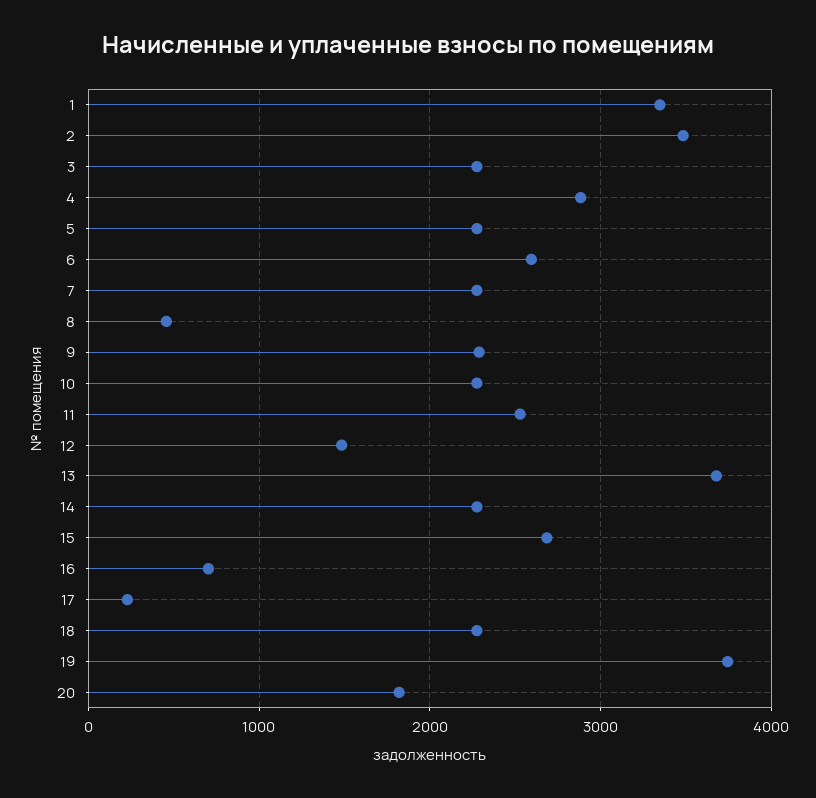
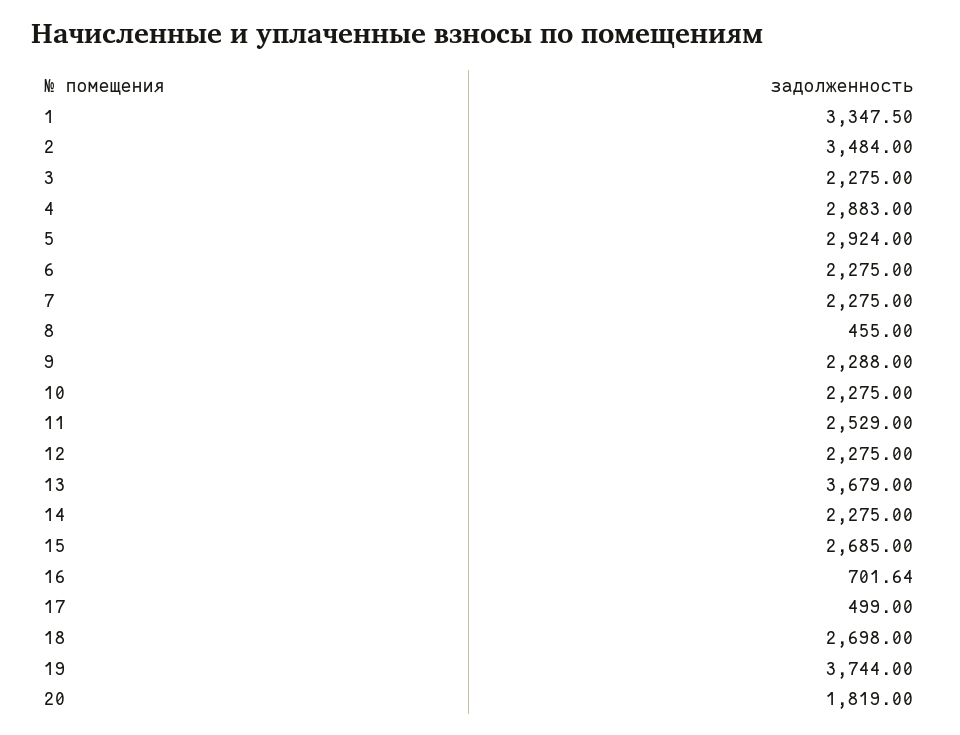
  {
    "1": 3347.5,
    "2": 3484,
    "3": 2275,
    "4": 2883,
-   "5": 2300,
+   "5": 2924,
-   "6": 2600,
+   "6": 2275,
    "7": 2275,
    "8": 455,
    "9": 2288,
    "10": 2275,
    "11": 2529,
-   "12": 1500,
+   "12": 2275,
    "13": 3679,
    "14": 2275,
    "15": 2685,
    "16": 701.64,
-   "17": 200,
+   "17": 499,
-   "18": 2300,
+   "18": 2698,
    "19": 3744,
    "20": 1819
  }

